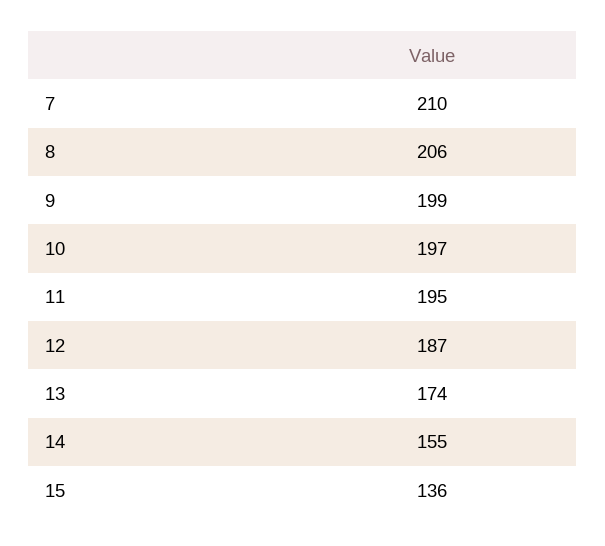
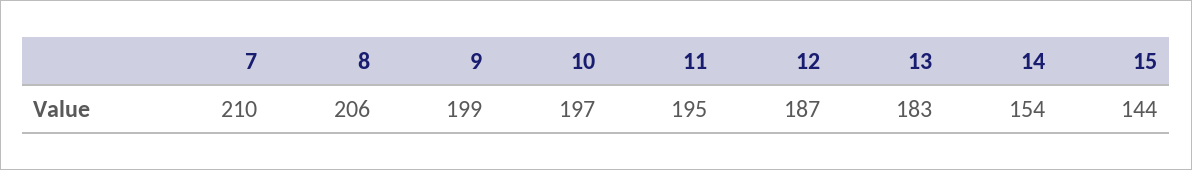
  {
    "7": 210,
    "8": 206,
    "9": 199,
    "10": 197,
    "11": 195,
    "12": 187,
-   "13": 174,
+   "13": 183,
-   "14": 155,
+   "14": 154,
-   "15": 136
+   "15": 144
  }

